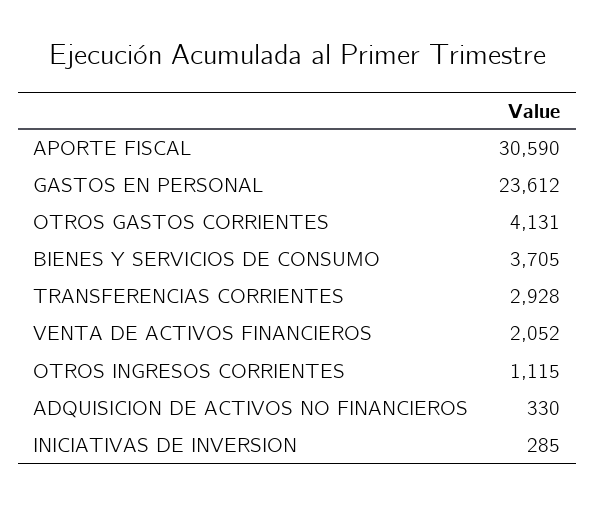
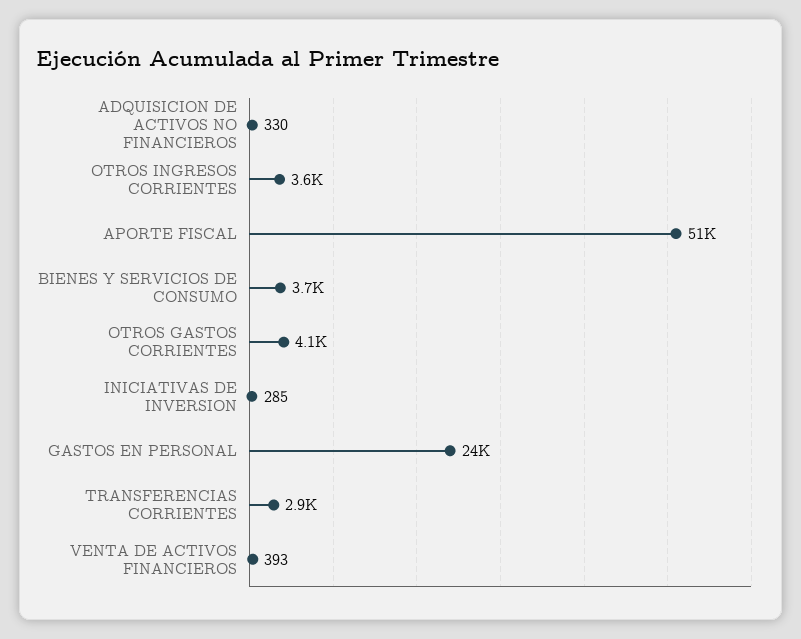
  {
-   "APORTE FISCAL": 30590,
+   "APORTE FISCAL": 51000,
    "GASTOS EN PERSONAL": 23612,
    "OTROS GASTOS CORRIENTES": 4131,
    "BIENES Y SERVICIOS DE CONSUMO": 3705,
    "TRANSFERENCIAS CORRIENTES": 2928,
-   "VENTA DE ACTIVOS FINANCIEROS": 2052,
+   "VENTA DE ACTIVOS FINANCIEROS": 393,
-   "OTROS INGRESOS CORRIENTES": 1115,
+   "OTROS INGRESOS CORRIENTES": 3600,
    "ADQUISICION DE ACTIVOS NO FINANCIEROS": 330,
    "INICIATIVAS DE INVERSION": 285
  }

